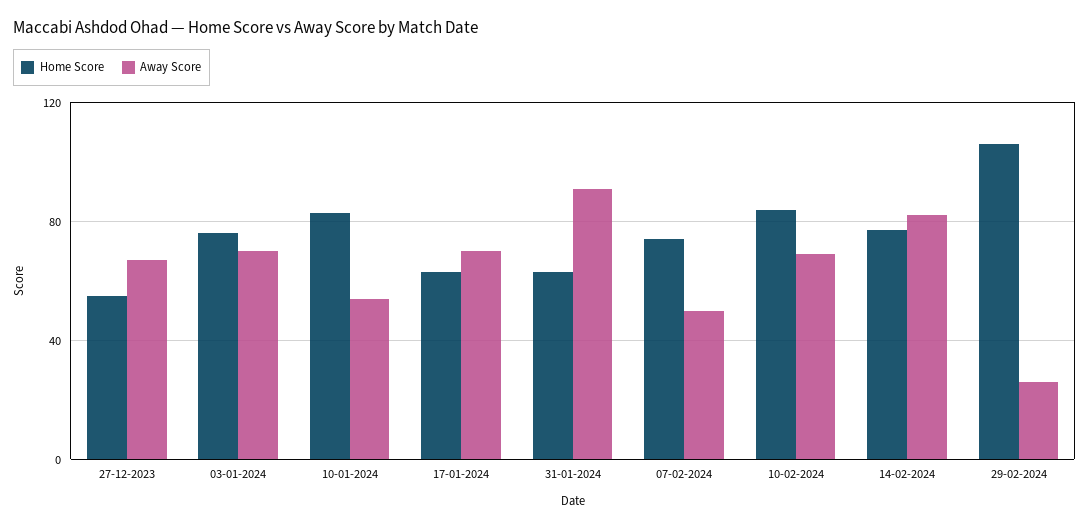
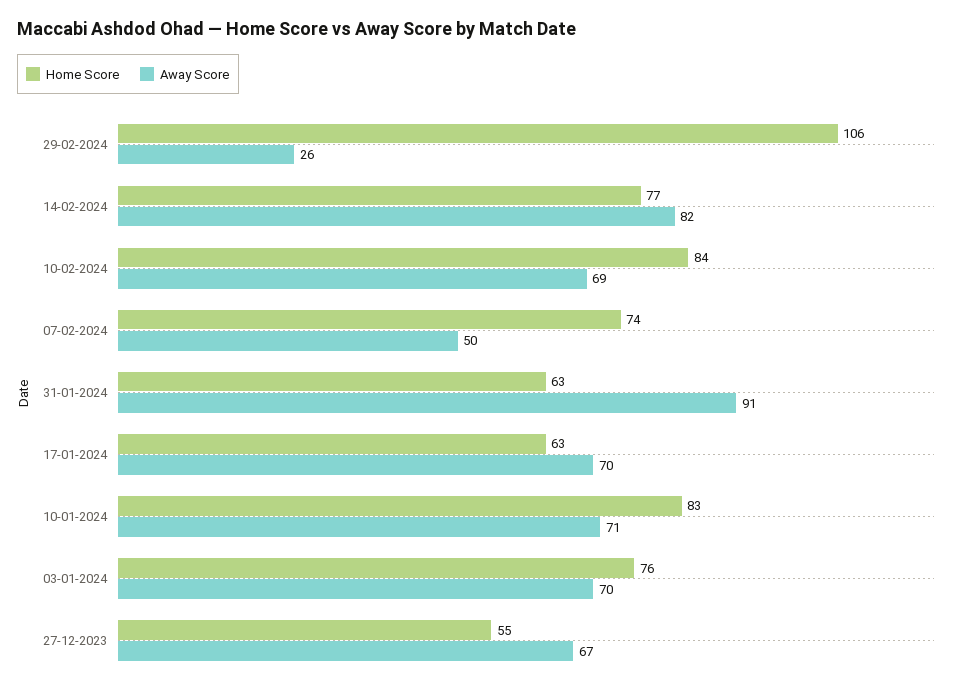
  {
    "Home Score": {
      "27-12-2023": 55,
      "03-01-2024": 76,
      "10-01-2024": 83,
      "17-01-2024": 63,
      "31-01-2024": 63,
      "07-02-2024": 74,
      "10-02-2024": 84,
      "14-02-2024": 77,
      "29-02-2024": 106
    },
    "Away Score": {
      "27-12-2023": 67,
      "03-01-2024": 70,
-     "10-01-2024": 55,
+     "10-01-2024": 71,
      "17-01-2024": 70,
      "31-01-2024": 91,
      "07-02-2024": 50,
      "10-02-2024": 69,
      "14-02-2024": 82,
      "29-02-2024": 26
    }
  }

